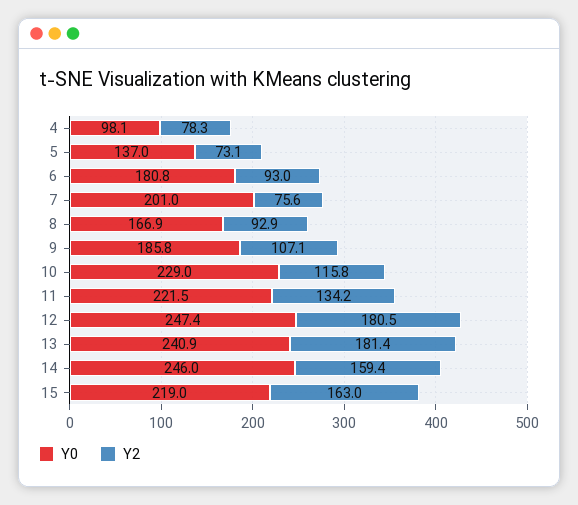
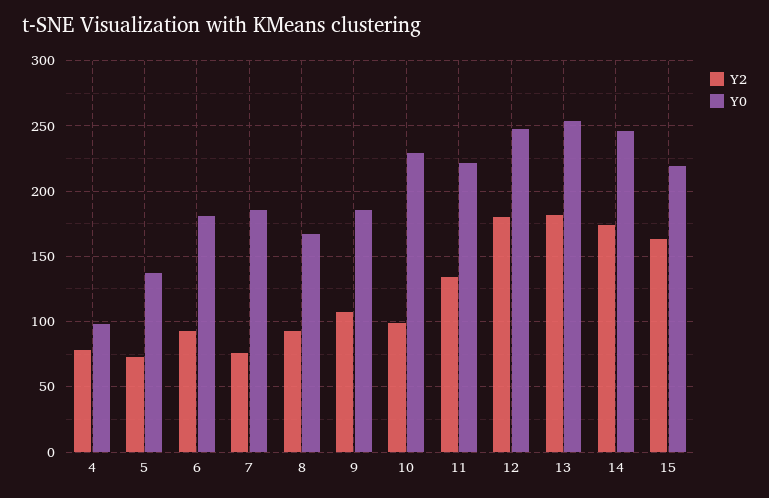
  {
    "Y0": {
      "4": 98.1,
      "5": 137,
      "6": 180.8,
-     "7": 201,
+     "7": 185,
      "8": 166.9,
      "9": 185.8,
      "10": 229,
      "11": 221.5,
      "12": 247.4,
-     "13": 240.9,
+     "13": 255,
      "14": 246,
      "15": 219
    },
    "Y2": {
      "4": 78.3,
      "5": 73.1,
      "6": 93,
      "7": 75.6,
      "8": 92.9,
      "9": 107.1,
-     "10": 115.8,
+     "10": 100,
      "11": 134.2,
      "12": 180.5,
      "13": 181.4,
-     "14": 159.4,
+     "14": 175,
      "15": 163
    }
  }

